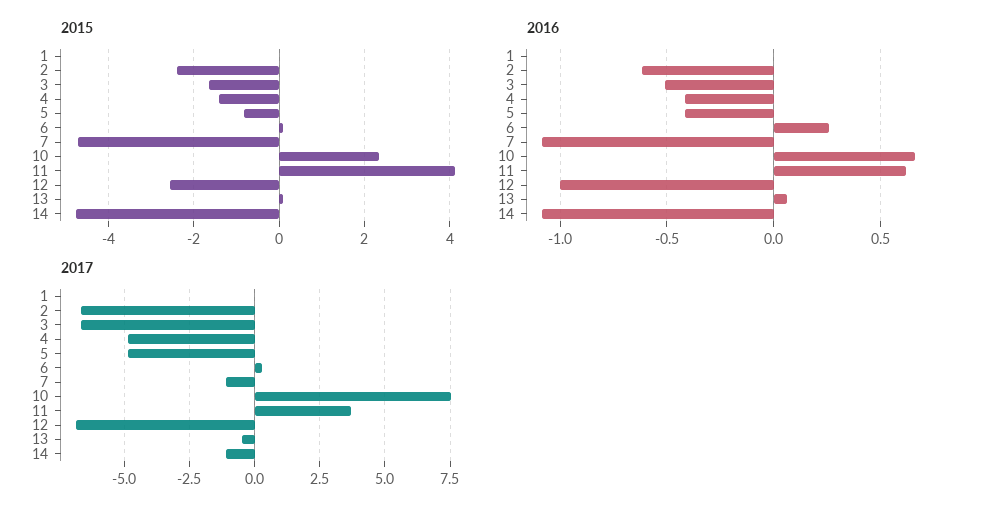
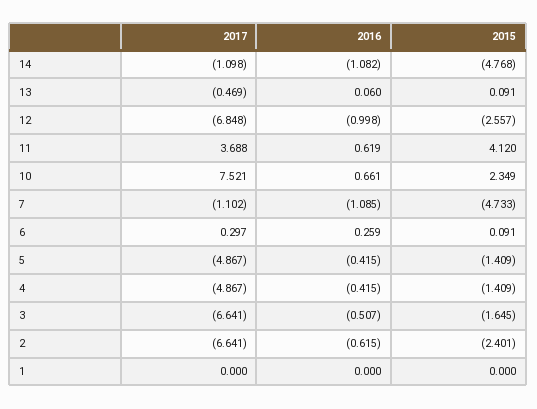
  {
    "2015": {
      "1": 0,
      "2": -2.401,
      "3": -1.645,
      "4": -1.409,
-     "5": -0.8,
+     "5": -1.409,
      "6": 0.091,
      "7": -4.733,
      "10": 2.349,
      "11": 4.12,
      "12": -2.557,
      "13": 0.091,
      "14": -4.768
    },
    "2016": {
      "1": 0,
      "2": -0.615,
      "3": -0.507,
      "4": -0.415,
      "5": -0.415,
      "6": 0.259,
      "7": -1.085,
      "10": 0.661,
      "11": 0.619,
      "12": -0.998,
      "13": 0.06,
      "14": -1.082
    },
    "2017": {
      "1": 0,
      "2": -6.641,
      "3": -6.641,
      "4": -4.867,
      "5": -4.867,
      "6": 0.297,
      "7": -1.102,
      "10": 7.521,
      "11": 3.688,
      "12": -6.848,
      "13": -0.469,
      "14": -1.098
    }
  }

